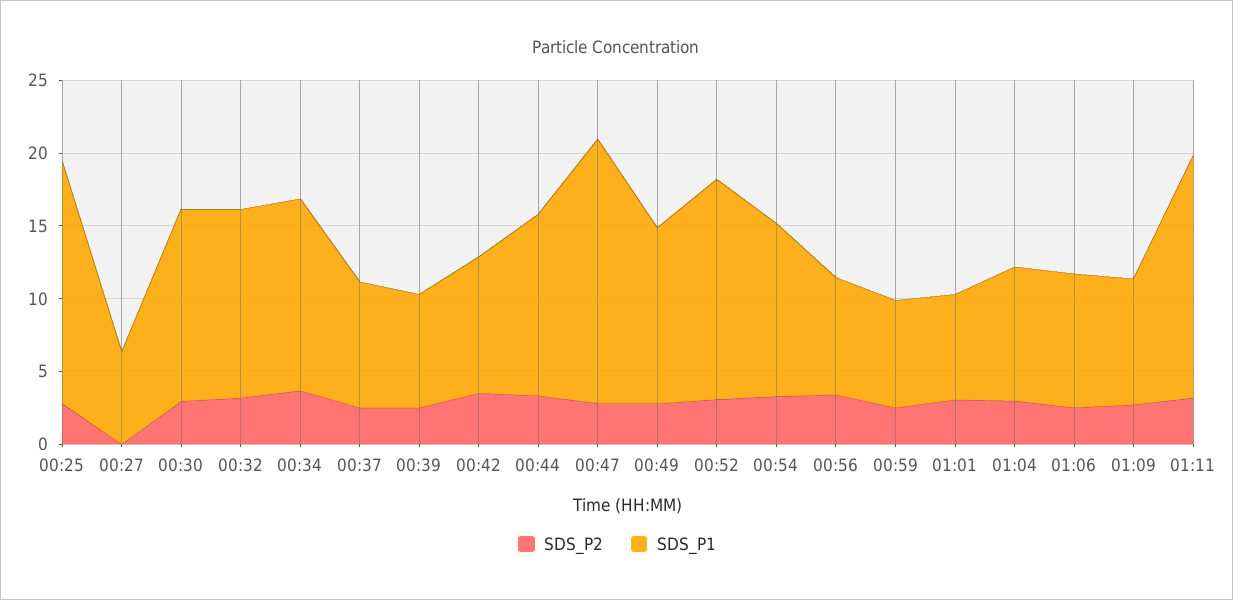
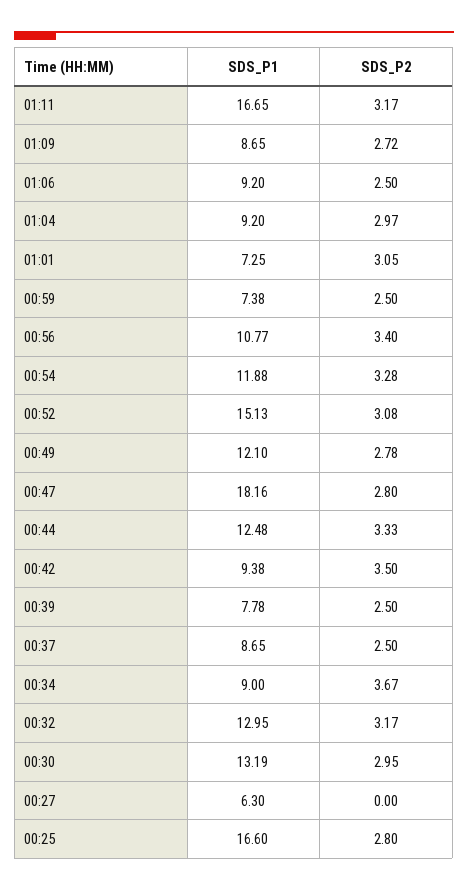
  {
    "SDS_P2": {
      "00:25": 2.8,
      "00:27": 0,
      "00:30": 2.95,
      "00:32": 3.17,
      "00:34": 3.67,
      "00:37": 2.5,
      "00:39": 2.5,
      "00:42": 3.5,
      "00:44": 3.33,
      "00:47": 2.8,
      "00:49": 2.78,
      "00:52": 3.08,
      "00:54": 3.28,
      "00:56": 3.4,
      "00:59": 2.5,
      "01:01": 3.05,
      "01:04": 2.97,
      "01:06": 2.5,
      "01:09": 2.72,
      "01:11": 3.17
    },
    "SDS_P1": {
      "00:25": 16.6,
      "00:27": 6.3,
      "00:30": 13.19,
      "00:32": 12.95,
-     "00:34": 13,
+     "00:34": 9,
      "00:37": 8.65,
      "00:39": 7.78,
      "00:42": 9.38,
      "00:44": 12.48,
      "00:47": 18.16,
      "00:49": 12.1,
      "00:52": 15.13,
      "00:54": 11.88,
-     "00:56": 8,
+     "00:56": 10.77,
      "00:59": 7.38,
      "01:01": 7.25,
      "01:04": 9.2,
      "01:06": 9.2,
      "01:09": 8.65,
      "01:11": 16.65
    }
  }

